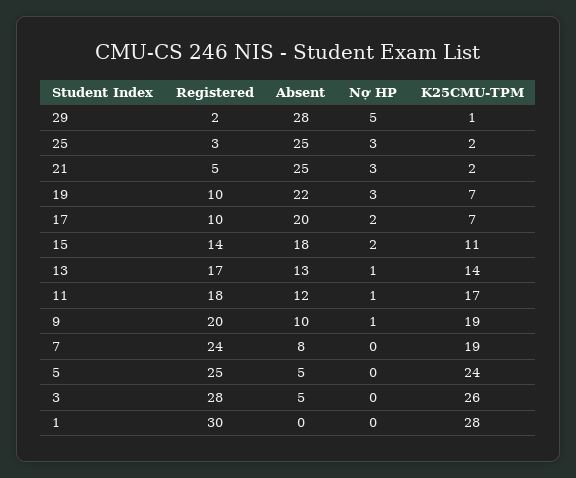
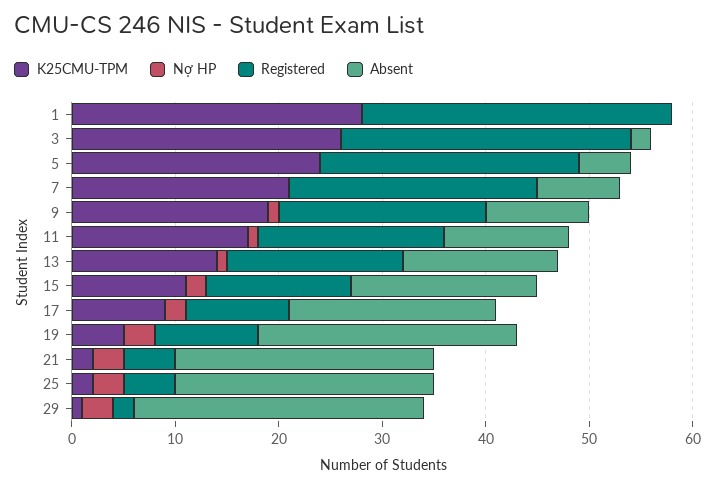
  {
    "Registered": {
      "29": 2,
-     "25": 3,
+     "25": 5,
      "21": 5,
      "19": 10,
      "17": 10,
      "15": 14,
      "13": 17,
      "11": 18,
      "9": 20,
      "7": 24,
      "5": 25,
      "3": 28,
      "1": 30
    },
    "Absent": {
      "29": 28,
      "25": 25,
      "21": 25,
-     "19": 22,
+     "19": 25,
      "17": 20,
      "15": 18,
-     "13": 13,
+     "13": 15,
      "11": 12,
      "9": 10,
      "7": 8,
      "5": 5,
-     "3": 5,
+     "3": 2,
      "1": 0
    },
    "Nợ HP": {
-     "29": 5,
+     "29": 3,
      "25": 3,
      "21": 3,
      "19": 3,
      "17": 2,
      "15": 2,
      "13": 1,
      "11": 1,
      "9": 1,
      "7": 0,
      "5": 0,
      "3": 0,
      "1": 0
    },
    "K25CMU-TPM": {
      "29": 1,
      "25": 2,
      "21": 2,
-     "19": 7,
+     "19": 5,
-     "17": 7,
+     "17": 9,
      "15": 11,
      "13": 14,
      "11": 17,
      "9": 19,
-     "7": 19,
+     "7": 21,
      "5": 24,
      "3": 26,
      "1": 28
    }
  }

